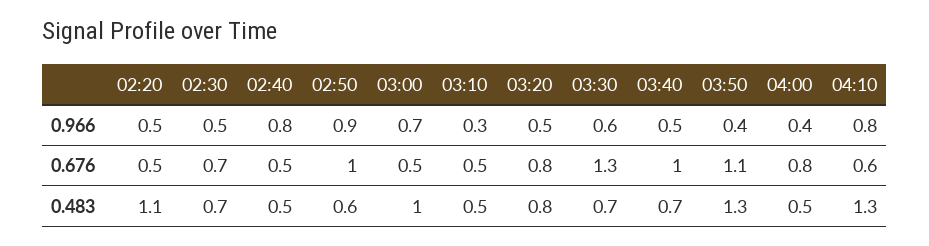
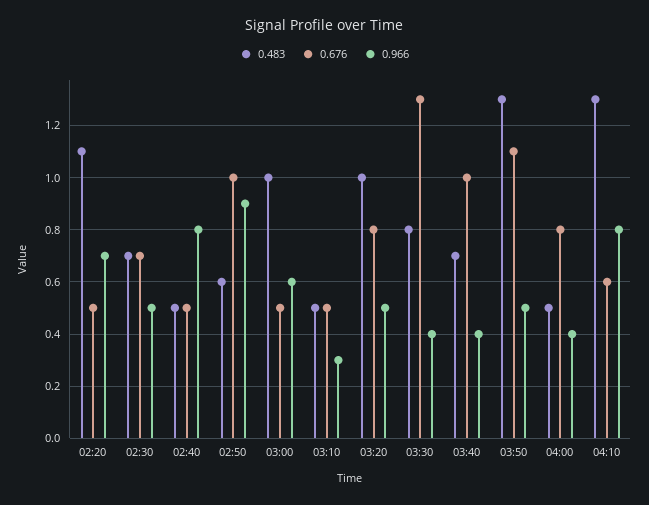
  {
    "0.966": {
-     "02:20": 0.5,
+     "02:20": 0.7,
      "02:30": 0.5,
      "02:40": 0.8,
      "02:50": 0.9,
-     "03:00": 0.7,
+     "03:00": 0.6,
      "03:10": 0.3,
      "03:20": 0.5,
-     "03:30": 0.6,
+     "03:30": 0.4,
-     "03:40": 0.5,
+     "03:40": 0.4,
-     "03:50": 0.4,
+     "03:50": 0.5,
      "04:00": 0.4,
      "04:10": 0.8
    },
    "0.676": {
      "02:20": 0.5,
      "02:30": 0.7,
      "02:40": 0.5,
      "02:50": 1,
      "03:00": 0.5,
      "03:10": 0.5,
      "03:20": 0.8,
      "03:30": 1.3,
      "03:40": 1,
      "03:50": 1.1,
      "04:00": 0.8,
      "04:10": 0.6
    },
    "0.483": {
      "02:20": 1.1,
      "02:30": 0.7,
      "02:40": 0.5,
      "02:50": 0.6,
      "03:00": 1,
      "03:10": 0.5,
-     "03:20": 0.8,
+     "03:20": 1,
-     "03:30": 0.7,
+     "03:30": 0.8,
      "03:40": 0.7,
      "03:50": 1.3,
      "04:00": 0.5,
      "04:10": 1.3
    }
  }

